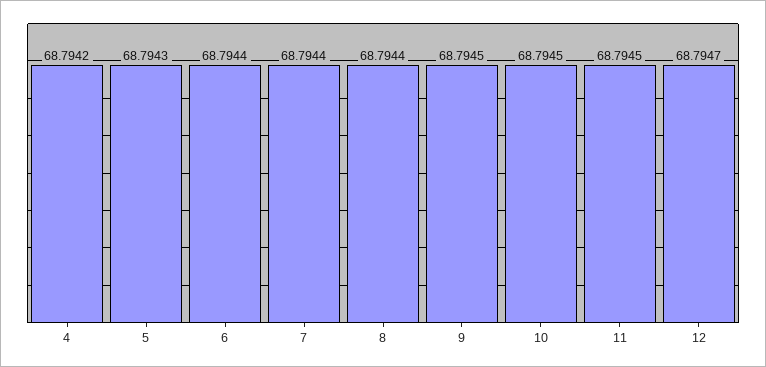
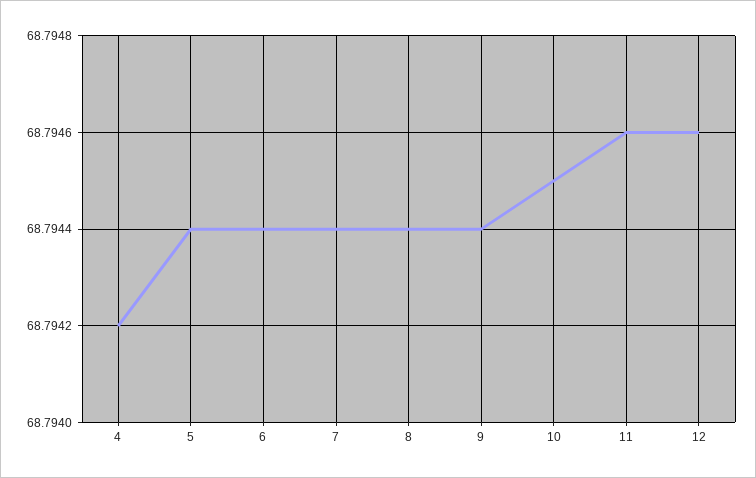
  {
    "4": 68.7942,
-   "5": 68.7943,
+   "5": 68.7944,
    "6": 68.7944,
    "7": 68.7944,
    "8": 68.7944,
-   "9": 68.7945,
+   "9": 68.7944,
    "10": 68.7945,
-   "11": 68.7945,
+   "11": 68.7946,
-   "12": 68.7947
+   "12": 68.7946
  }

